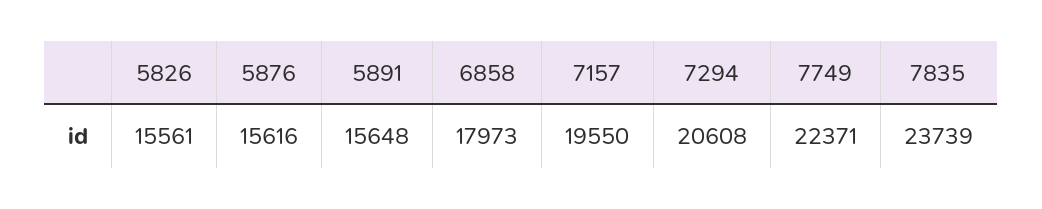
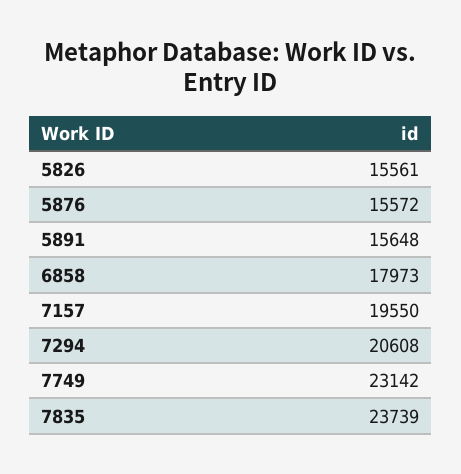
  {
    "5826": 15561,
-   "5876": 15616,
+   "5876": 15572,
    "5891": 15648,
    "6858": 17973,
    "7157": 19550,
    "7294": 20608,
-   "7749": 22371,
+   "7749": 23142,
    "7835": 23739
  }

